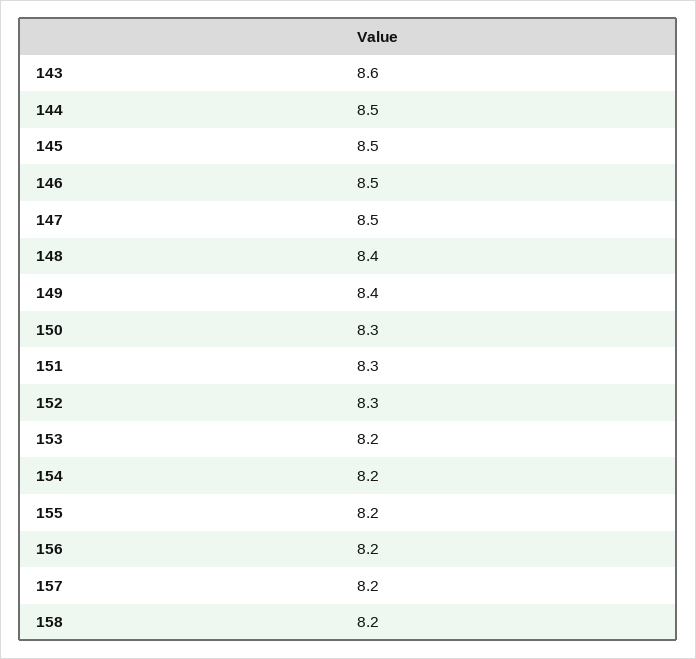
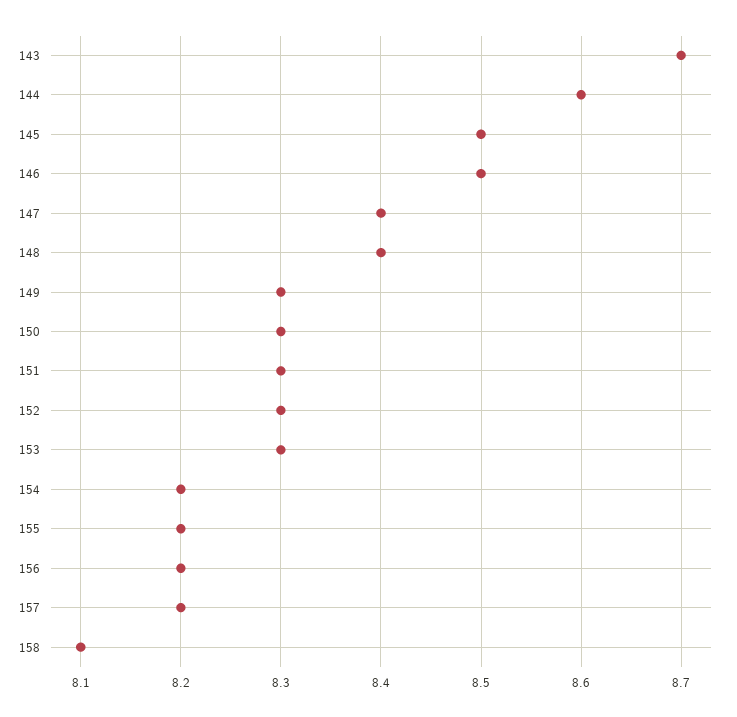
  {
-   "143": 8.6,
+   "143": 8.7,
-   "144": 8.5,
+   "144": 8.6,
    "145": 8.5,
    "146": 8.5,
-   "147": 8.5,
+   "147": 8.4,
    "148": 8.4,
-   "149": 8.4,
+   "149": 8.3,
    "150": 8.3,
    "151": 8.3,
    "152": 8.3,
-   "153": 8.2,
+   "153": 8.3,
    "154": 8.2,
    "155": 8.2,
    "156": 8.2,
    "157": 8.2,
-   "158": 8.2
+   "158": 8.1
  }

